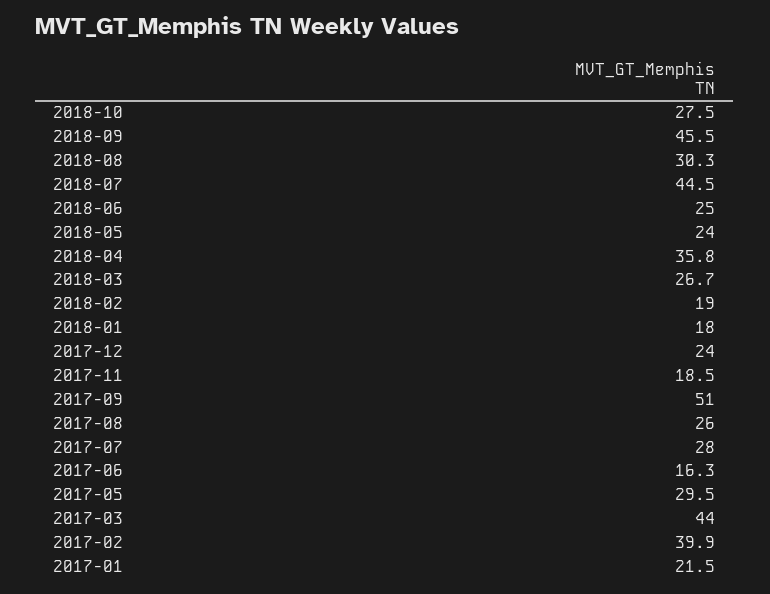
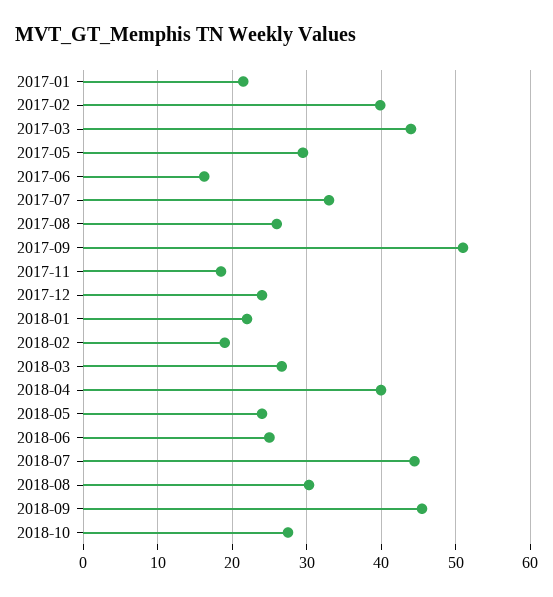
  {
    "2018-10": 27.5,
    "2018-09": 45.5,
    "2018-08": 30.3,
    "2018-07": 44.5,
    "2018-06": 25,
    "2018-05": 24,
-   "2018-04": 35.8,
+   "2018-04": 40,
    "2018-03": 26.7,
    "2018-02": 19,
-   "2018-01": 18,
+   "2018-01": 22,
    "2017-12": 24,
    "2017-11": 18.5,
    "2017-09": 51,
    "2017-08": 26,
-   "2017-07": 28,
+   "2017-07": 33,
    "2017-06": 16.3,
    "2017-05": 29.5,
    "2017-03": 44,
    "2017-02": 39.9,
    "2017-01": 21.5
  }

